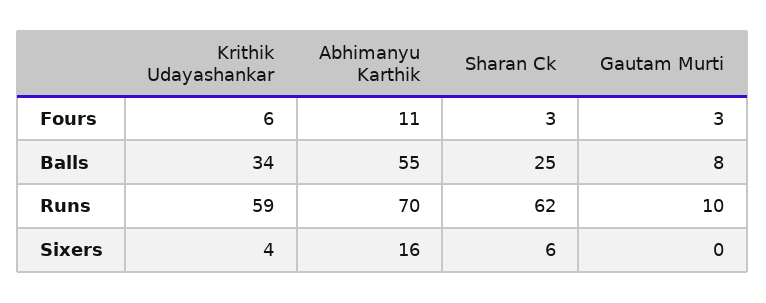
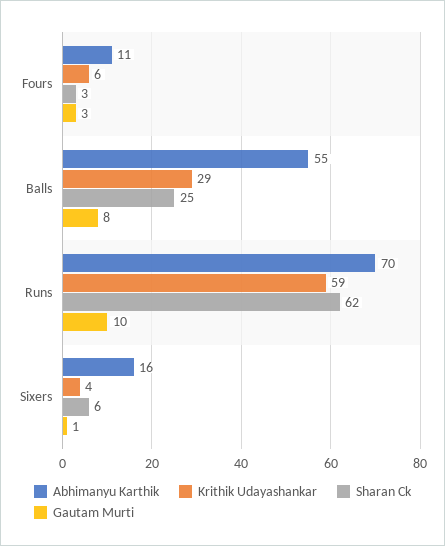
  {
    "Krithik Udayashankar": {
      "Fours": 6,
-     "Balls": 34,
+     "Balls": 29,
      "Runs": 59,
      "Sixers": 4
    },
    "Abhimanyu Karthik": {
      "Fours": 11,
      "Balls": 55,
      "Runs": 70,
      "Sixers": 16
    },
    "Sharan Ck": {
      "Fours": 3,
      "Balls": 25,
      "Runs": 62,
      "Sixers": 6
    },
    "Gautam Murti": {
      "Fours": 3,
      "Balls": 8,
      "Runs": 10,
-     "Sixers": 0
+     "Sixers": 1
    }
  }

